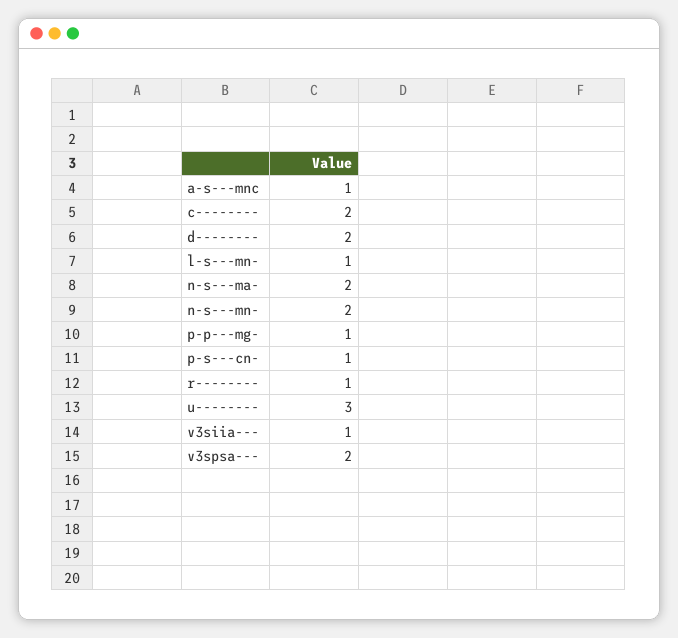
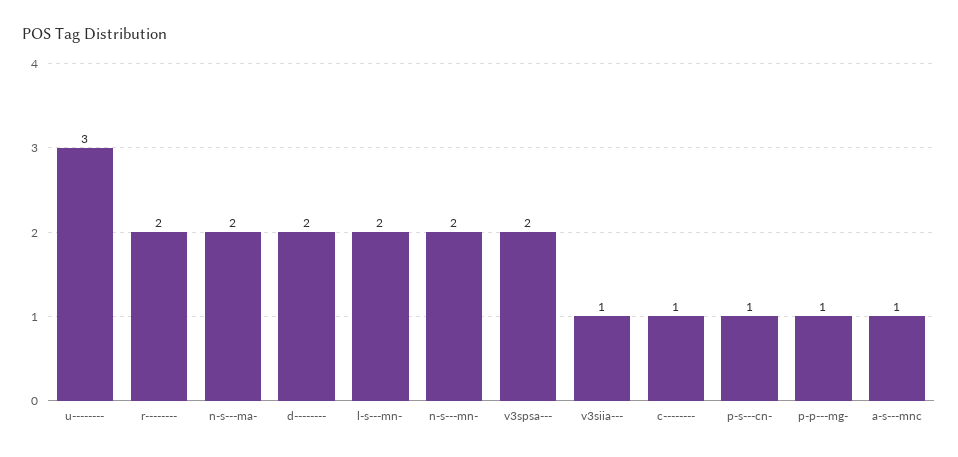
  {
    "a-s---mnc": 1,
-   "c--------": 2,
+   "c--------": 1,
    "d--------": 2,
-   "l-s---mn-": 1,
+   "l-s---mn-": 2,
    "n-s---ma-": 2,
    "n-s---mn-": 2,
    "p-p---mg-": 1,
    "p-s---cn-": 1,
-   "r--------": 1,
+   "r--------": 2,
    "u--------": 3,
    "v3siia---": 1,
    "v3spsa---": 2
  }

